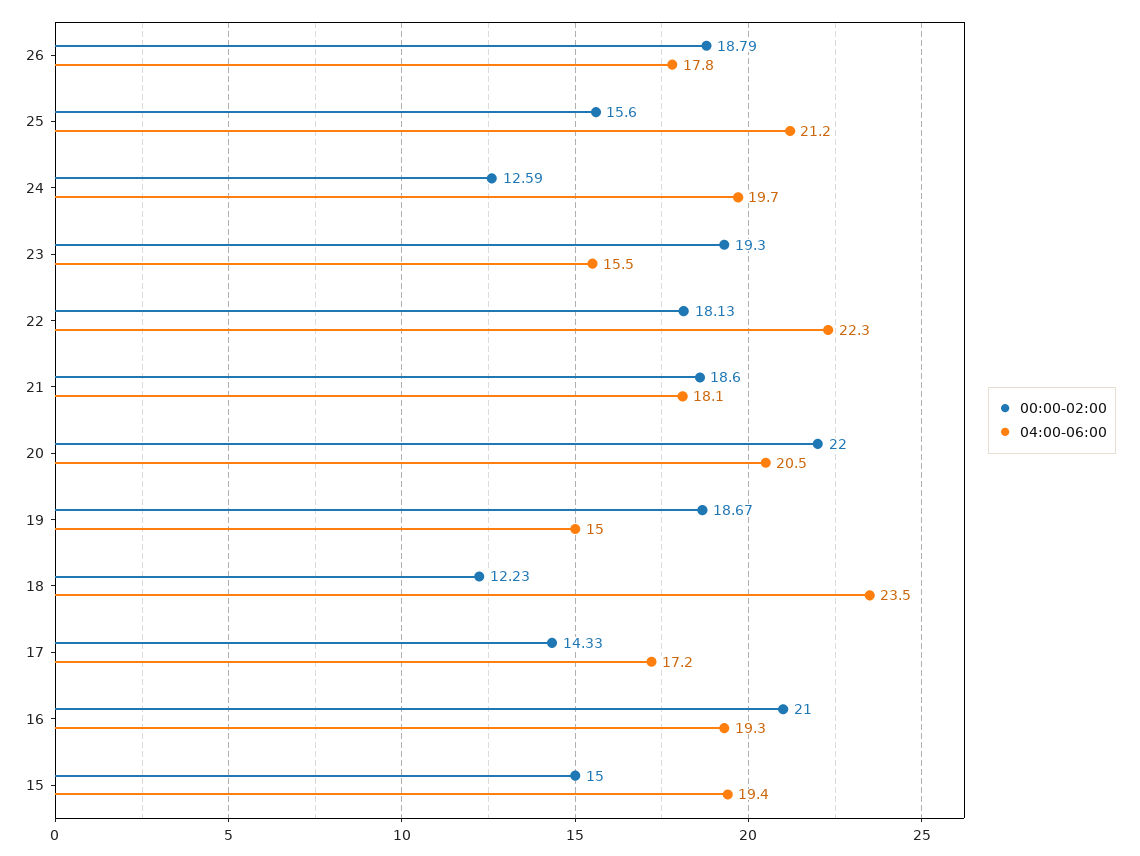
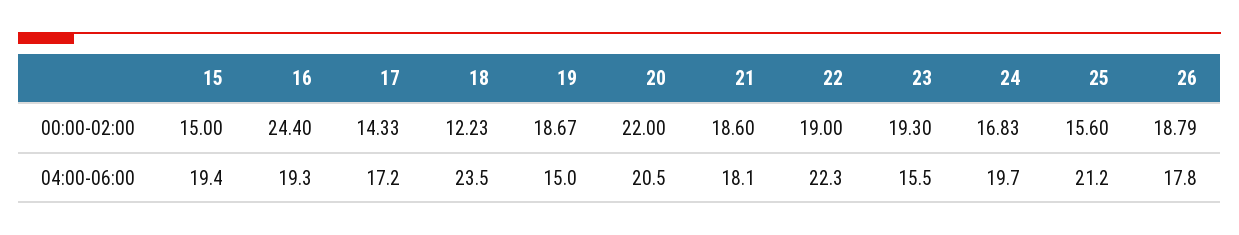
  {
    "00:00-02:00": {
      "26": 18.79,
      "25": 15.6,
-     "24": 12.59,
+     "24": 16.83,
      "23": 19.3,
-     "22": 18.13,
+     "22": 19,
      "21": 18.6,
      "20": 22,
      "19": 18.67,
      "18": 12.23,
      "17": 14.33,
-     "16": 21,
+     "16": 24.4,
      "15": 15
    },
    "04:00-06:00": {
      "26": 17.8,
      "25": 21.2,
      "24": 19.7,
      "23": 15.5,
      "22": 22.3,
      "21": 18.1,
      "20": 20.5,
      "19": 15,
      "18": 23.5,
      "17": 17.2,
      "16": 19.3,
      "15": 19.4
    }
  }

